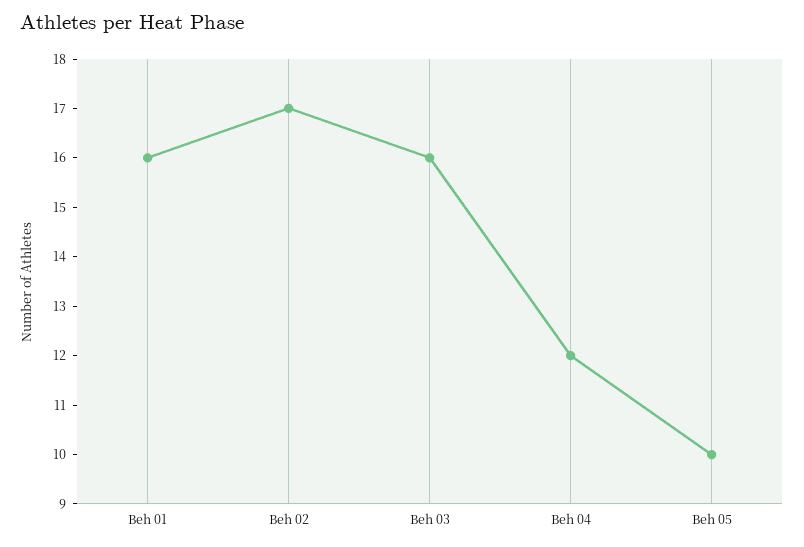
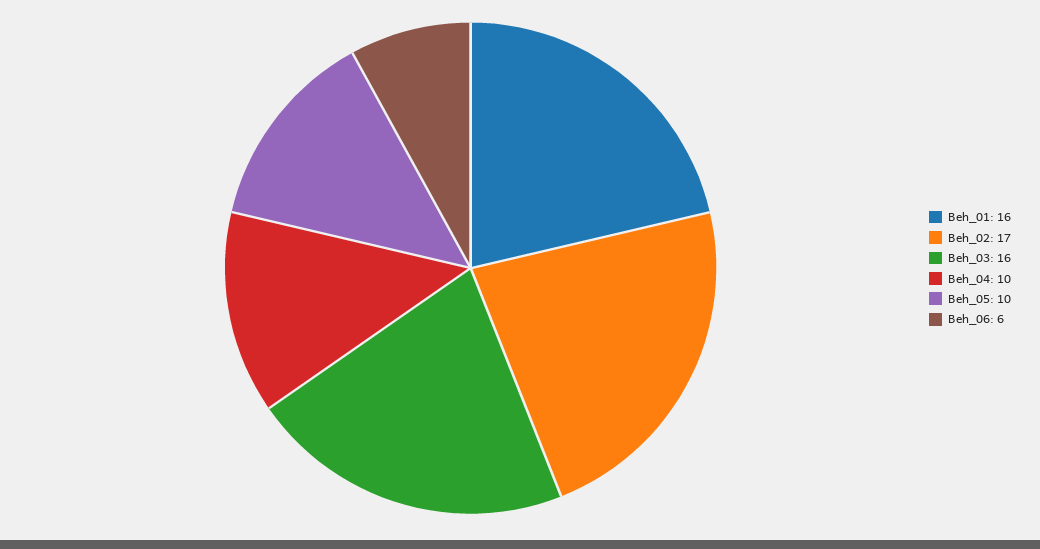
  {
    "Beh 01": 16,
    "Beh 02": 17,
    "Beh 03": 16,
-   "Beh 04": 12,
+   "Beh 04": 10,
-   "Beh 05": 10
+   "Beh 05": 10,
+   "Beh_06": 6
  }

